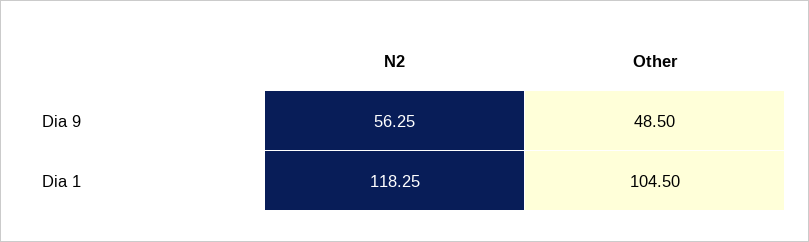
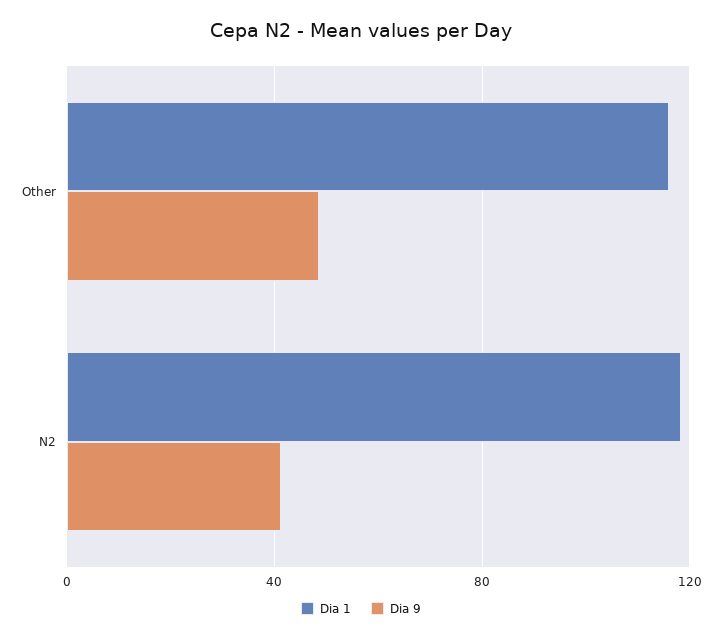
  {
    "Dia 9": {
-     "N2": 56.25,
+     "N2": 40,
      "Other": 48.5
    },
    "Dia 1": {
      "N2": 118.25,
-     "Other": 104.5
+     "Other": 115
    }
  }

